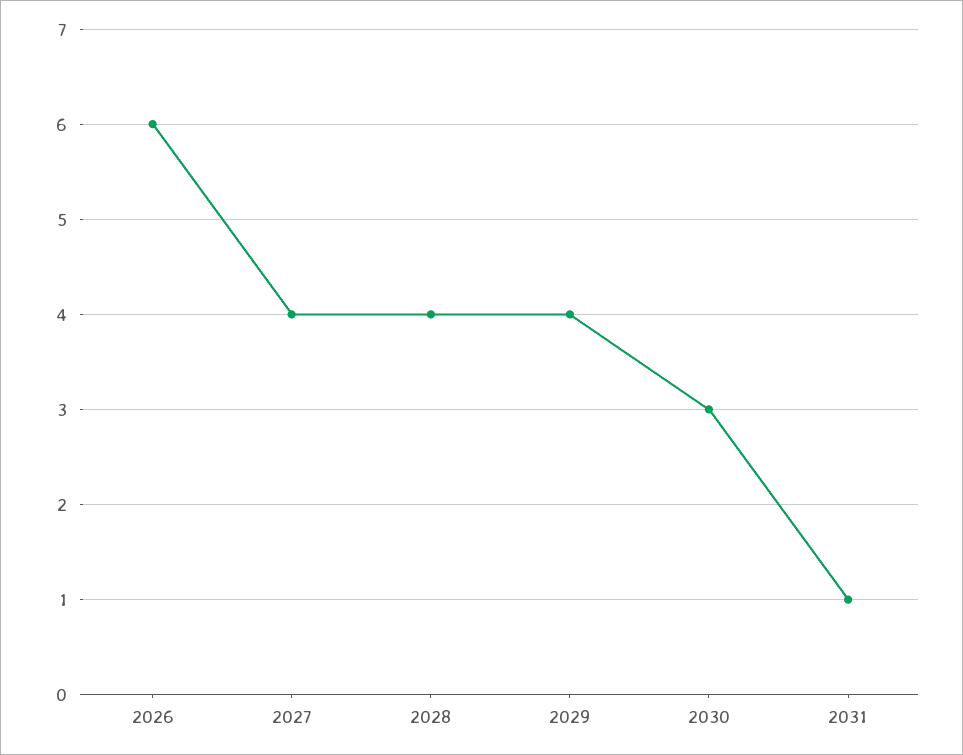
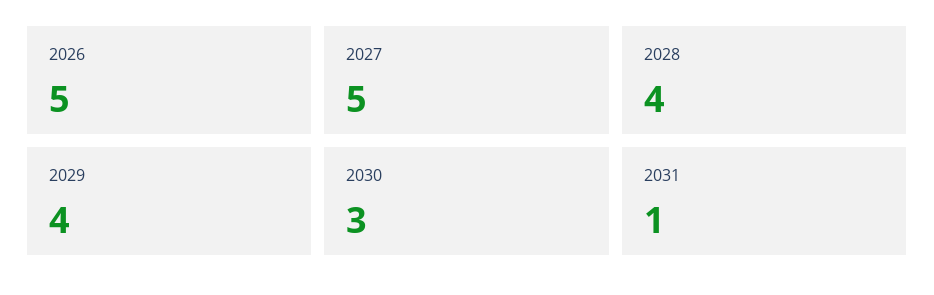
  {
-   "2026": 6,
+   "2026": 5,
-   "2027": 4,
+   "2027": 5,
    "2028": 4,
    "2029": 4,
    "2030": 3,
    "2031": 1
  }

